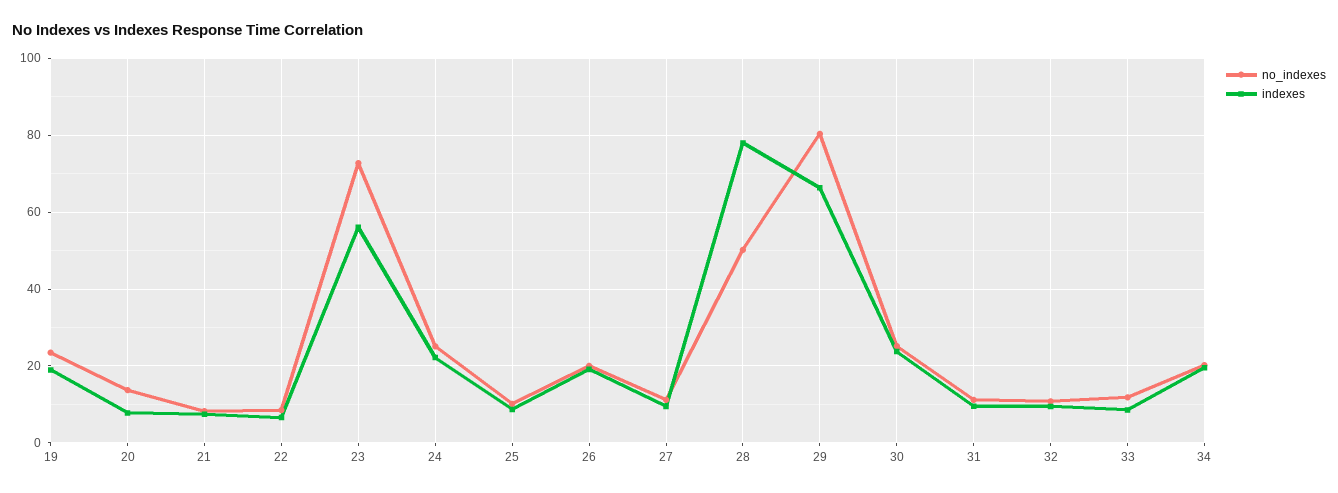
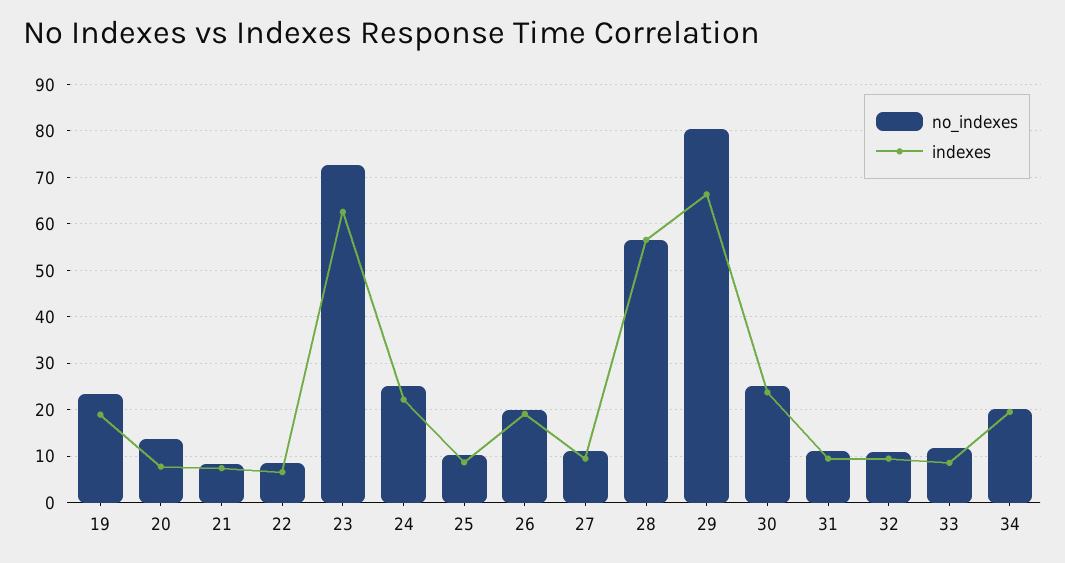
  {
    "no_indexes": {
      "19": 24,
      "20": 14,
      "21": 8,
      "22": 8,
      "23": 72,
      "24": 26,
      "25": 10,
      "26": 20,
      "27": 12,
-     "28": 50,
+     "28": 56,
      "29": 80,
      "30": 26,
      "31": 12,
      "32": 10,
      "33": 12,
      "34": 20
    },
    "indexes": {
      "19": 18,
      "20": 8,
      "21": 8,
      "22": 6,
-     "23": 56,
+     "23": 62,
      "24": 22,
      "25": 8,
      "26": 20,
      "27": 10,
-     "28": 78,
+     "28": 56,
      "29": 66,
      "30": 24,
      "31": 10,
      "32": 10,
      "33": 8,
      "34": 20
    }
  }

